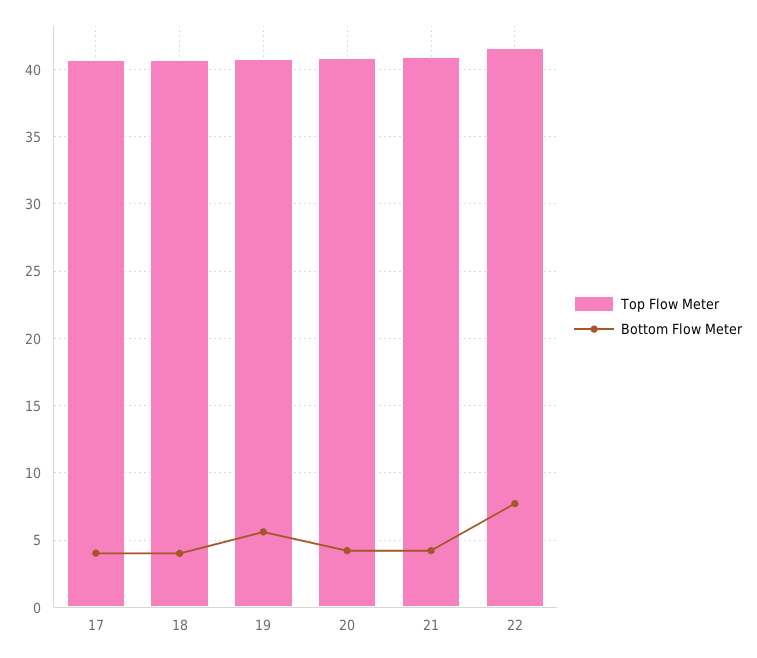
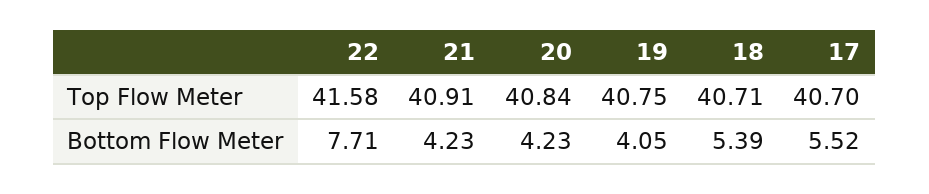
  {
    "Top Flow Meter": {
      "17": 40.7,
      "18": 40.71,
      "19": 40.75,
      "20": 40.84,
      "21": 40.91,
      "22": 41.58
    },
    "Bottom Flow Meter": {
-     "17": 4,
+     "17": 5.52,
-     "18": 4,
+     "18": 5.39,
-     "19": 5.5,
+     "19": 4.05,
      "20": 4.23,
      "21": 4.23,
      "22": 7.71
    }
  }

